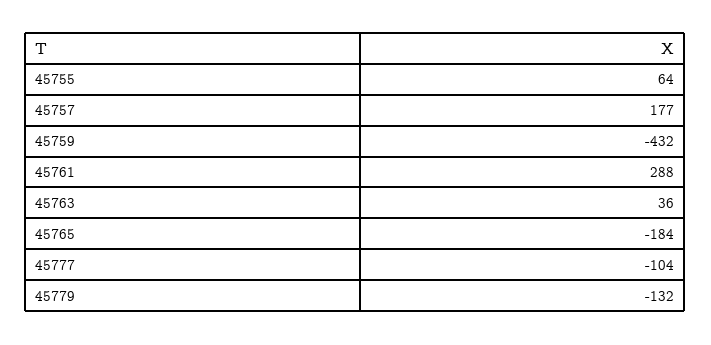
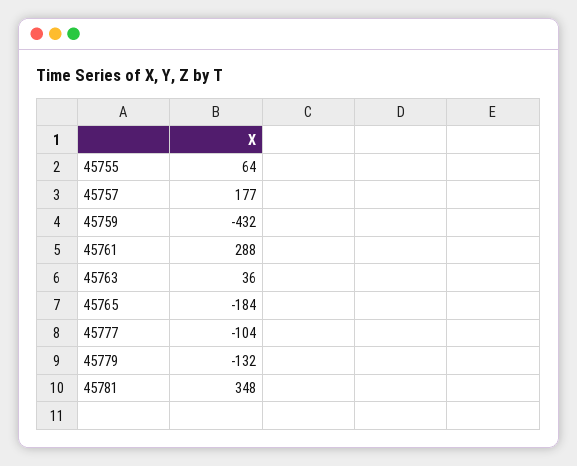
  {
    "45755": 64,
    "45757": 177,
    "45759": -432,
    "45761": 288,
    "45763": 36,
    "45765": -184,
    "45777": -104,
-   "45779": -132
+   "45779": -132,
+   "45781": 348
  }

